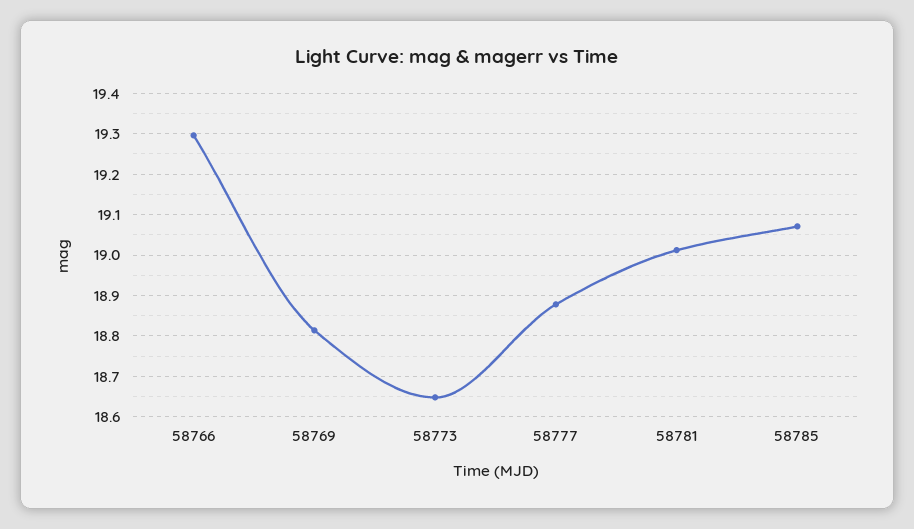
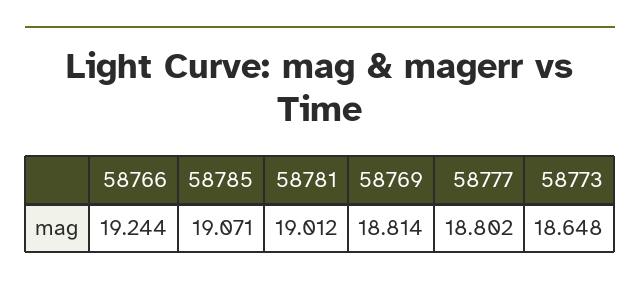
  {
-   "58766": 19.3,
+   "58766": 19.244,
    "58769": 18.814,
    "58773": 18.648,
-   "58777": 18.88,
+   "58777": 18.802,
    "58781": 19.012,
    "58785": 19.071
  }

